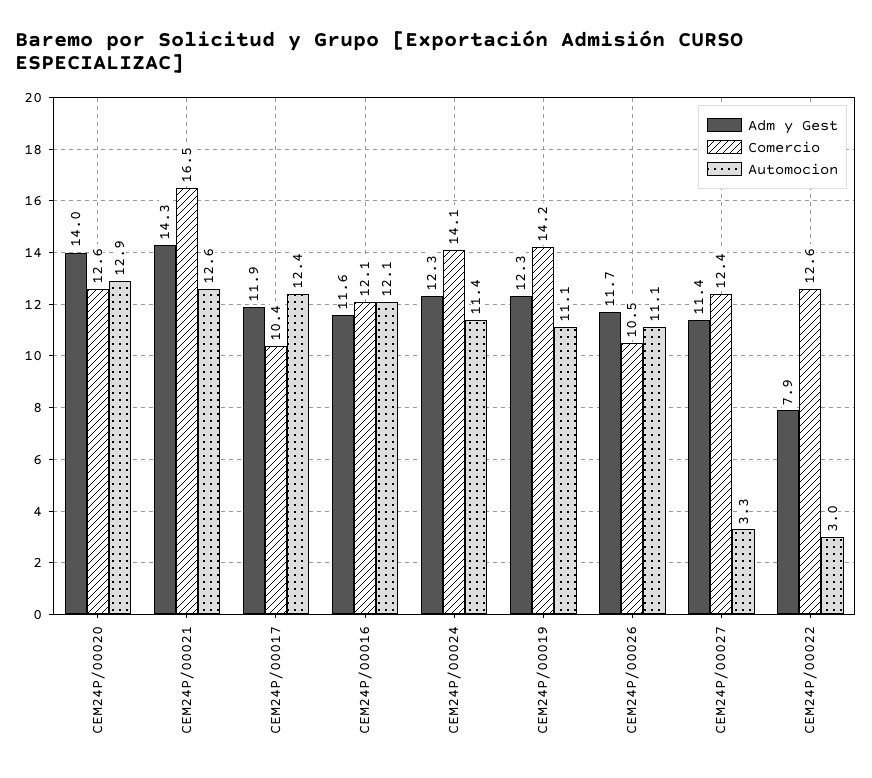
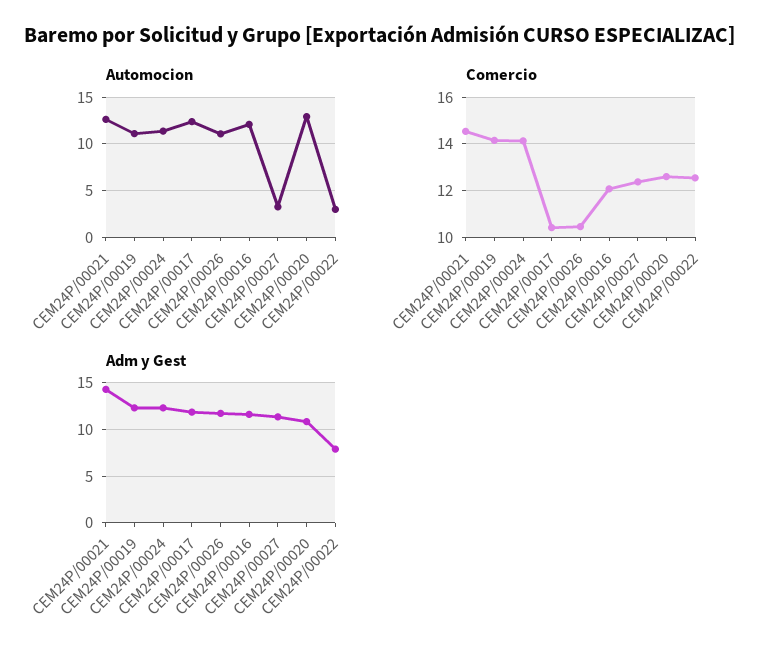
  {
    "Adm y Gest": {
-     "CEM24P/00020": 14,
+     "CEM24P/00020": 11,
      "CEM24P/00021": 14.3,
      "CEM24P/00017": 11.9,
      "CEM24P/00016": 11.6,
      "CEM24P/00024": 12.3,
      "CEM24P/00019": 12.3,
      "CEM24P/00026": 11.7,
      "CEM24P/00027": 11.4,
      "CEM24P/00022": 7.9
    },
    "Comercio": {
      "CEM24P/00020": 12.6,
-     "CEM24P/00021": 16.5,
+     "CEM24P/00021": 14.5,
      "CEM24P/00017": 10.4,
      "CEM24P/00016": 12.1,
      "CEM24P/00024": 14.1,
      "CEM24P/00019": 14.2,
      "CEM24P/00026": 10.5,
      "CEM24P/00027": 12.4,
      "CEM24P/00022": 12.6
    },
    "Automocion": {
      "CEM24P/00020": 12.9,
      "CEM24P/00021": 12.6,
      "CEM24P/00017": 12.4,
      "CEM24P/00016": 12.1,
      "CEM24P/00024": 11.4,
      "CEM24P/00019": 11.1,
      "CEM24P/00026": 11.1,
      "CEM24P/00027": 3.3,
      "CEM24P/00022": 3
    }
  }

